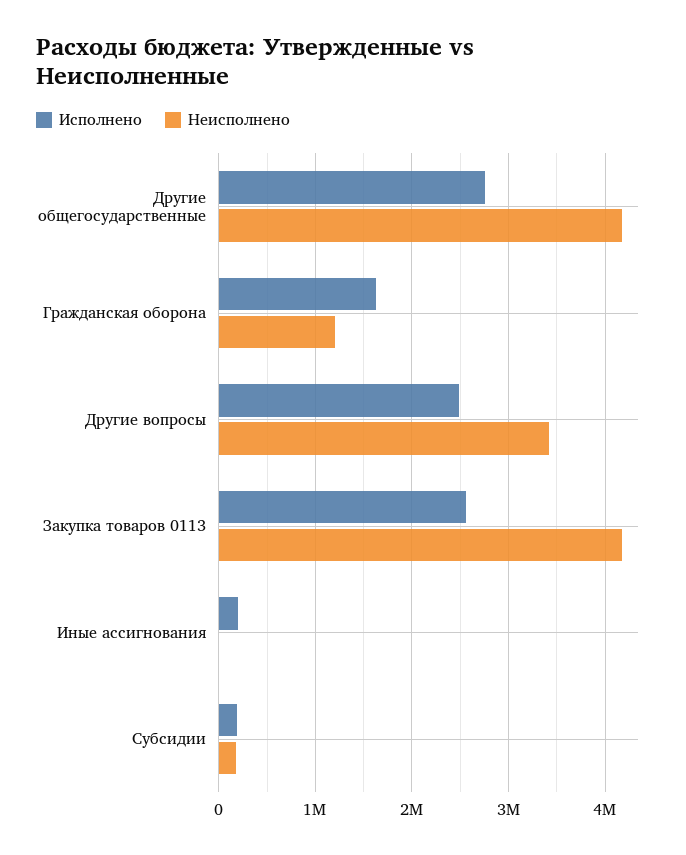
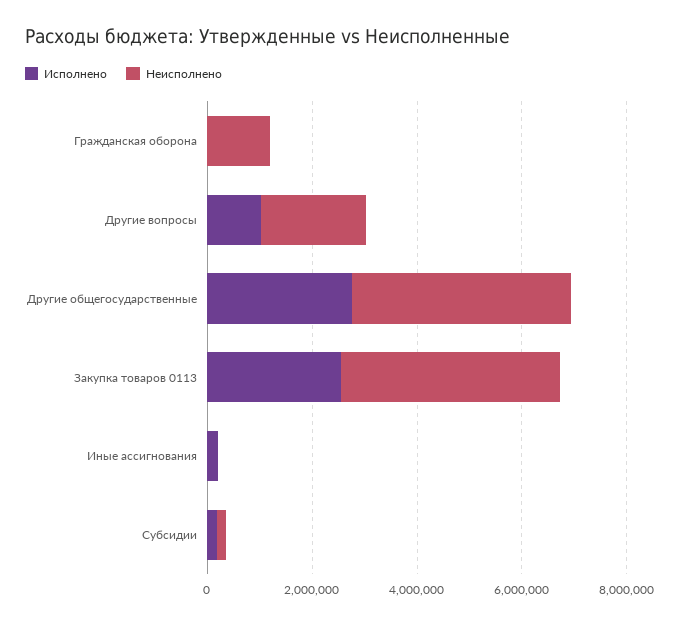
  {
    "Исполнено": {
      "Другие общегосударственные": 2800000,
-     "Гражданская оборона": 1600000,
+     "Гражданская оборона": 0,
-     "Другие вопросы": 2500000,
+     "Другие вопросы": 1000000,
      "Закупка товаров 0113": 2600000,
      "Иные ассигнования": 200000,
      "Субсидии": 200000
    },
    "Неисполнено": {
      "Другие общегосударственные": 4200000,
      "Гражданская оборона": 1200000,
-     "Другие вопросы": 3400000,
+     "Другие вопросы": 2000000,
      "Закупка товаров 0113": 4200000,
      "Иные ассигнования": 0,
      "Субсидии": 200000
    }
  }

